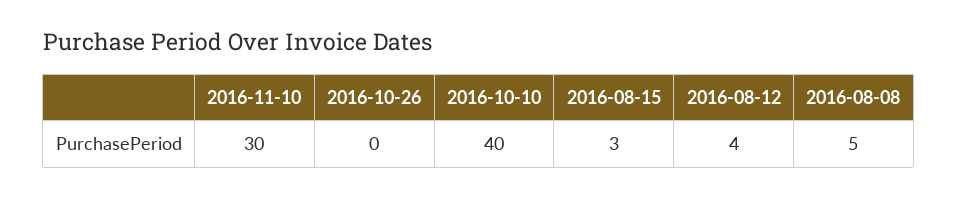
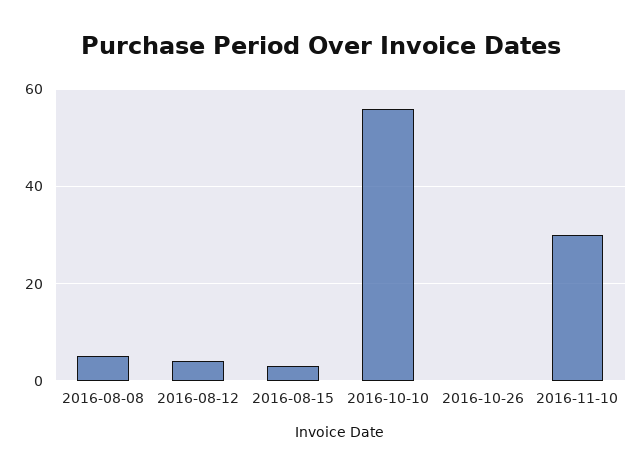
  {
    "2016-11-10": 30,
    "2016-10-26": 0,
-   "2016-10-10": 40,
+   "2016-10-10": 55,
    "2016-08-15": 3,
    "2016-08-12": 4,
    "2016-08-08": 5
  }

